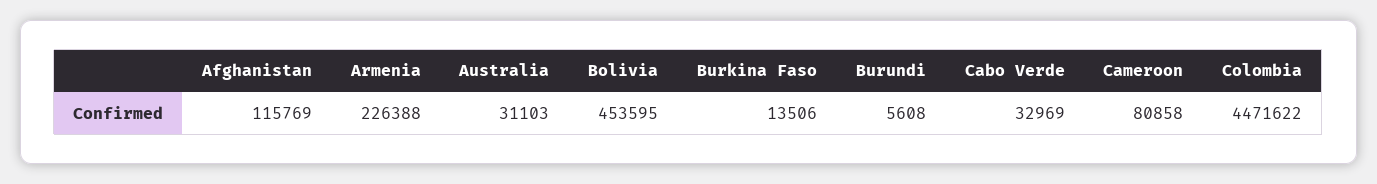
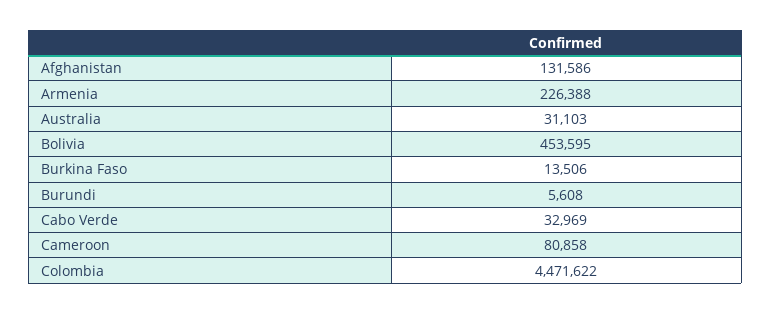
  {
-   "Afghanistan": 115769,
+   "Afghanistan": 131586,
    "Armenia": 226388,
    "Australia": 31103,
    "Bolivia": 453595,
    "Burkina Faso": 13506,
    "Burundi": 5608,
    "Cabo Verde": 32969,
    "Cameroon": 80858,
    "Colombia": 4471622
  }

